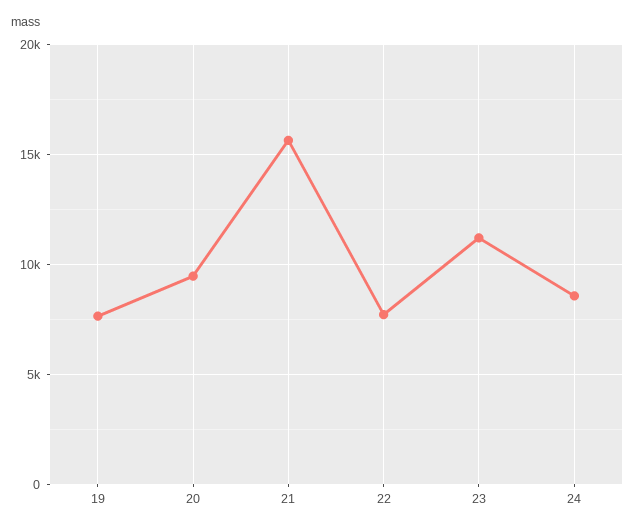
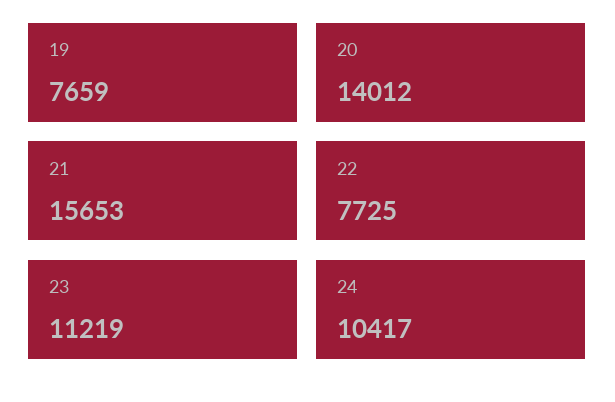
  {
    "19": 7659,
-   "20": 9500,
+   "20": 14012,
    "21": 15653,
    "22": 7725,
    "23": 11219,
-   "24": 8500
+   "24": 10417
  }

